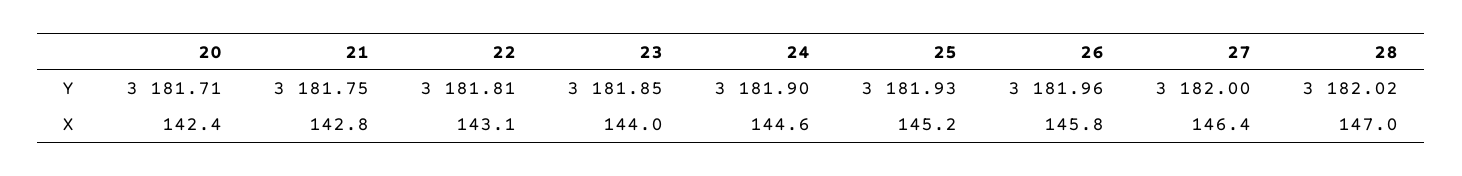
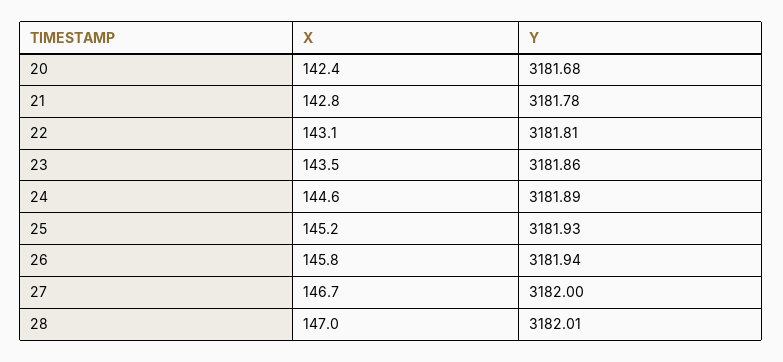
  {
    "20": {
-     "Y": 3181.71,
+     "Y": 3181.68,
      "X": 142.4
    },
    "21": {
-     "Y": 3181.75,
+     "Y": 3181.78,
      "X": 142.8
    },
    "22": {
      "Y": 3181.81,
      "X": 143.1
    },
    "23": {
-     "Y": 3181.85,
+     "Y": 3181.86,
-     "X": 144
+     "X": 143.5
    },
    "24": {
-     "Y": 3181.9,
+     "Y": 3181.89,
      "X": 144.6
    },
    "25": {
      "Y": 3181.93,
      "X": 145.2
    },
    "26": {
-     "Y": 3181.96,
+     "Y": 3181.94,
      "X": 145.8
    },
    "27": {
      "Y": 3182,
-     "X": 146.4
+     "X": 146.7
    },
    "28": {
-     "Y": 3182.02,
+     "Y": 3182.01,
      "X": 147
    }
  }

